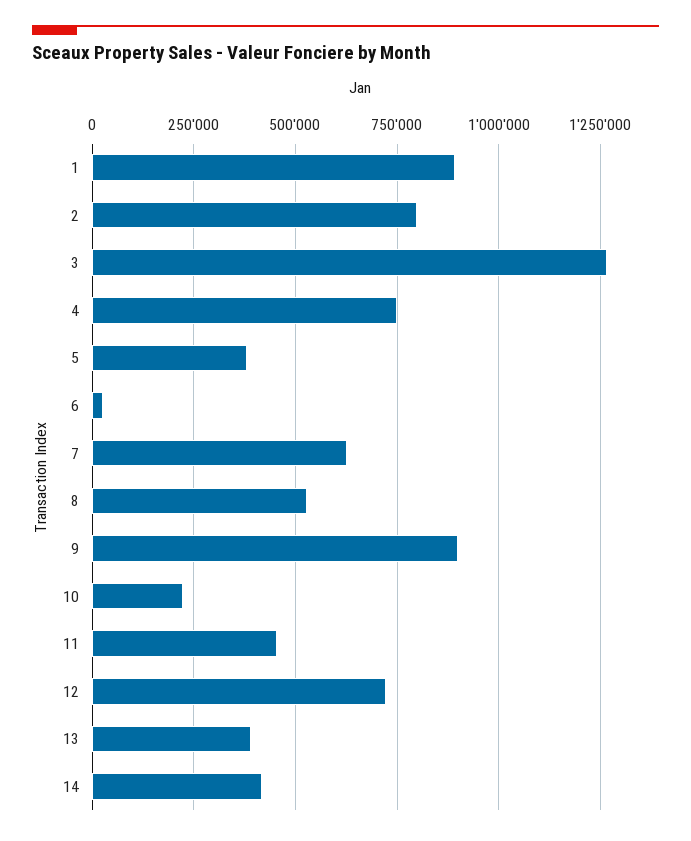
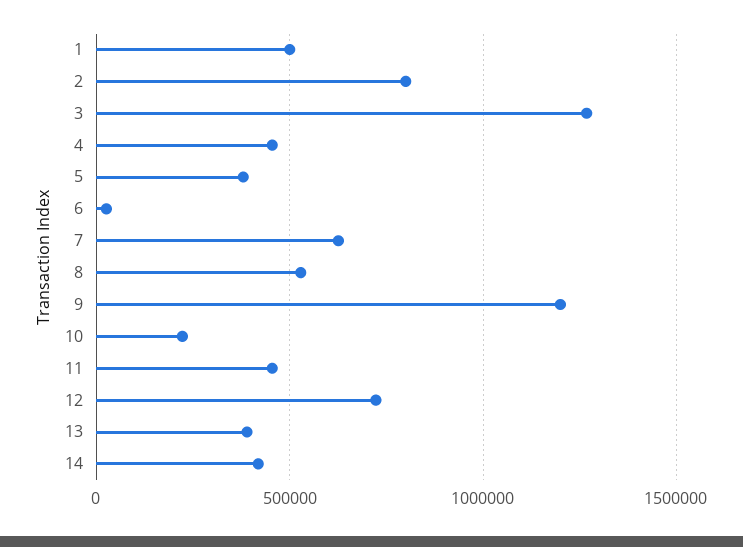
  {
-   "1": 900000,
+   "1": 500000,
    "2": 800000,
    "3": 1275000,
-   "4": 750000,
+   "4": 450000,
    "5": 375000,
    "6": 25000,
    "7": 625000,
    "8": 525000,
-   "9": 900000,
+   "9": 1200000,
    "10": 225000,
    "11": 450000,
    "12": 725000,
    "13": 400000,
    "14": 425000
  }

